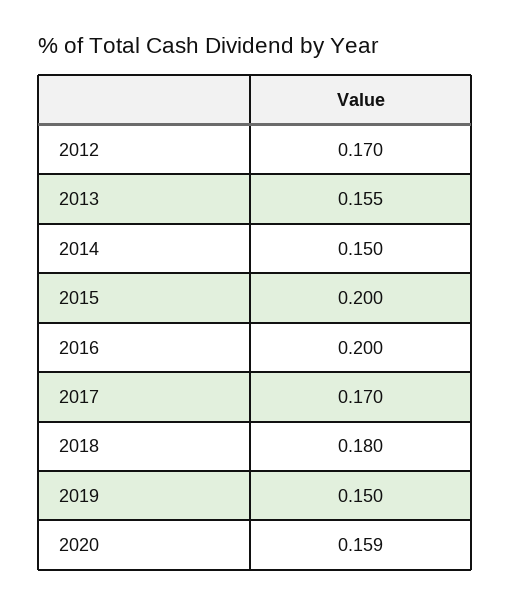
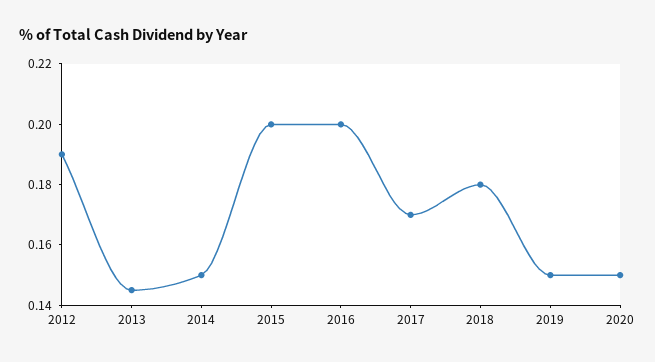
  {
-   "2012": 0.17,
+   "2012": 0.19,
-   "2013": 0.155,
+   "2013": 0.145,
    "2014": 0.15,
    "2015": 0.2,
    "2016": 0.2,
    "2017": 0.17,
    "2018": 0.18,
    "2019": 0.15,
-   "2020": 0.159
+   "2020": 0.15
  }

